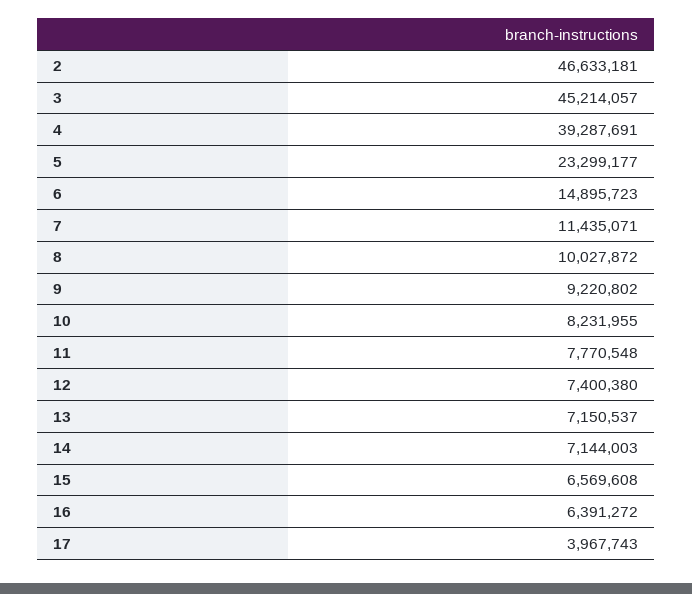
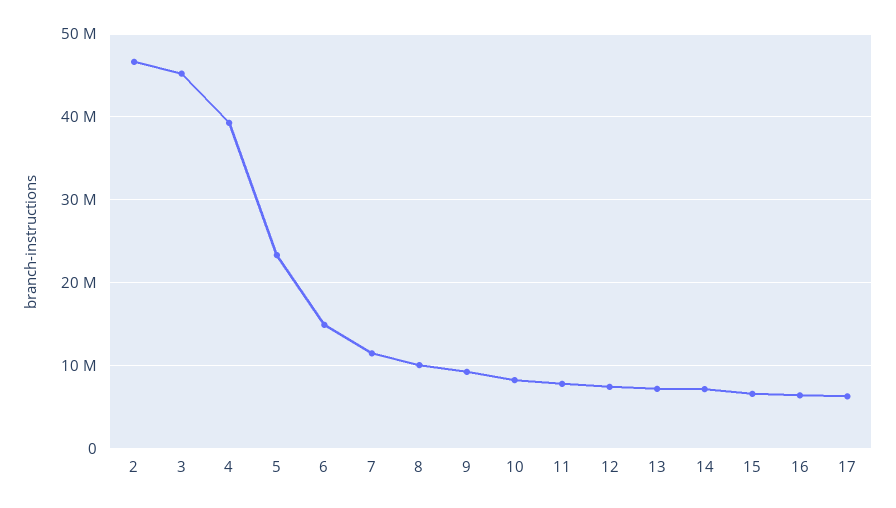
  {
    "2": 46633181,
    "3": 45214057,
    "4": 39287691,
    "5": 23299177,
    "6": 14895723,
    "7": 11435071,
    "8": 10027872,
    "9": 9220802,
    "10": 8231955,
    "11": 7770548,
    "12": 7400380,
    "13": 7150537,
    "14": 7144003,
    "15": 6569608,
    "16": 6391272,
-   "17": 3967743
+   "17": 6000000
  }

